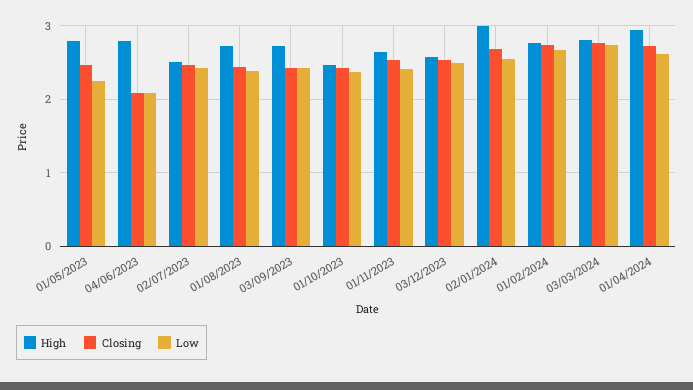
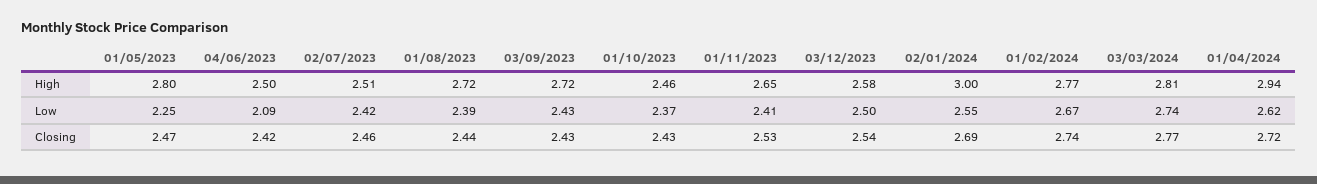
  {
    "High": {
      "01/05/2023": 2.8,
-     "04/06/2023": 2.8,
+     "04/06/2023": 2.5,
      "02/07/2023": 2.51,
      "01/08/2023": 2.72,
      "03/09/2023": 2.72,
      "01/10/2023": 2.46,
      "01/11/2023": 2.65,
      "03/12/2023": 2.58,
      "02/01/2024": 3,
      "01/02/2024": 2.77,
      "03/03/2024": 2.81,
      "01/04/2024": 2.94
    },
    "Closing": {
      "01/05/2023": 2.47,
-     "04/06/2023": 2.1,
+     "04/06/2023": 2.42,
      "02/07/2023": 2.46,
      "01/08/2023": 2.44,
      "03/09/2023": 2.43,
      "01/10/2023": 2.43,
      "01/11/2023": 2.53,
      "03/12/2023": 2.54,
      "02/01/2024": 2.69,
      "01/02/2024": 2.74,
      "03/03/2024": 2.77,
      "01/04/2024": 2.72
    },
    "Low": {
      "01/05/2023": 2.25,
      "04/06/2023": 2.09,
      "02/07/2023": 2.42,
      "01/08/2023": 2.39,
      "03/09/2023": 2.43,
      "01/10/2023": 2.37,
      "01/11/2023": 2.41,
      "03/12/2023": 2.5,
      "02/01/2024": 2.55,
      "01/02/2024": 2.67,
      "03/03/2024": 2.74,
      "01/04/2024": 2.62
    }
  }

